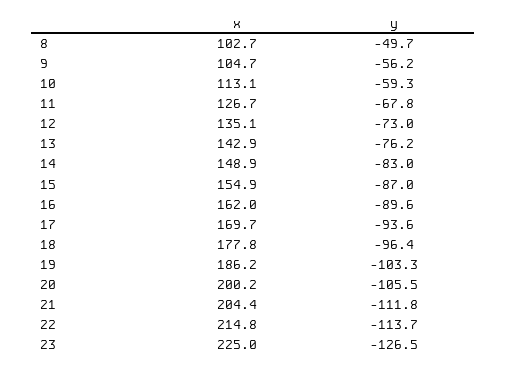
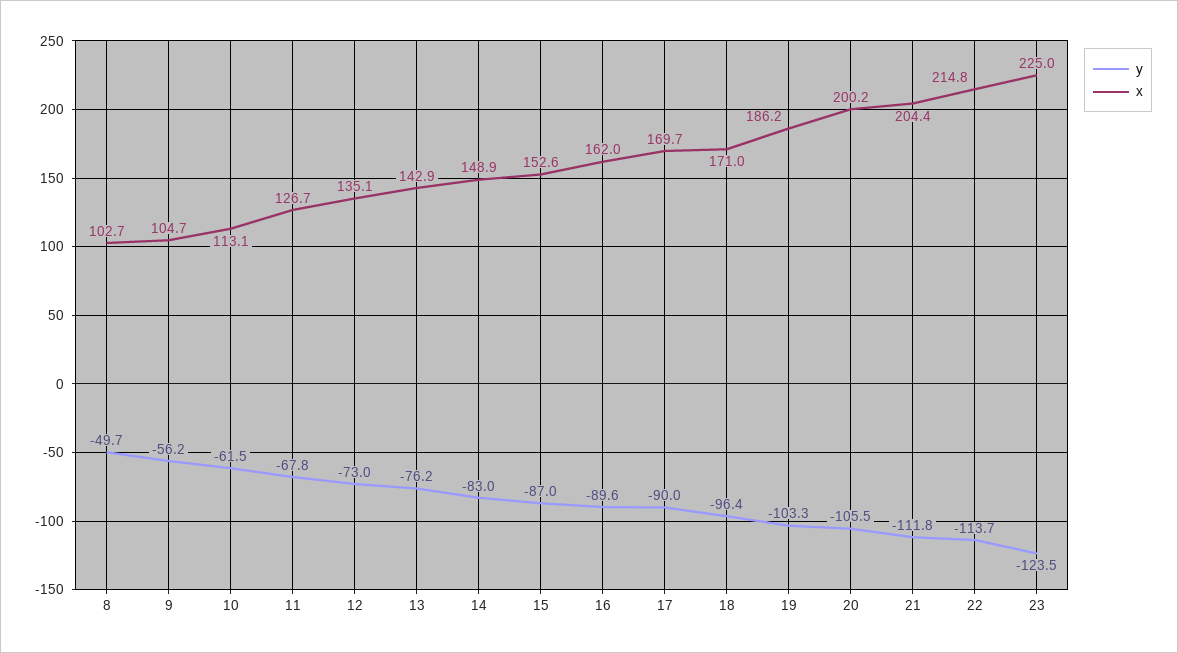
  {
    "x": {
      "8": 102.7,
      "9": 104.7,
      "10": 113.1,
      "11": 126.7,
      "12": 135.1,
      "13": 142.9,
      "14": 148.9,
-     "15": 154.9,
+     "15": 152.6,
      "16": 162,
      "17": 169.7,
-     "18": 177.8,
+     "18": 171,
      "19": 186.2,
      "20": 200.2,
      "21": 204.4,
      "22": 214.8,
      "23": 225
    },
    "y": {
      "8": -49.7,
      "9": -56.2,
-     "10": -59.3,
+     "10": -61.5,
      "11": -67.8,
      "12": -73,
      "13": -76.2,
      "14": -83,
      "15": -87,
      "16": -89.6,
-     "17": -93.6,
+     "17": -90,
      "18": -96.4,
      "19": -103.3,
      "20": -105.5,
      "21": -111.8,
      "22": -113.7,
-     "23": -126.5
+     "23": -123.5
    }
  }

